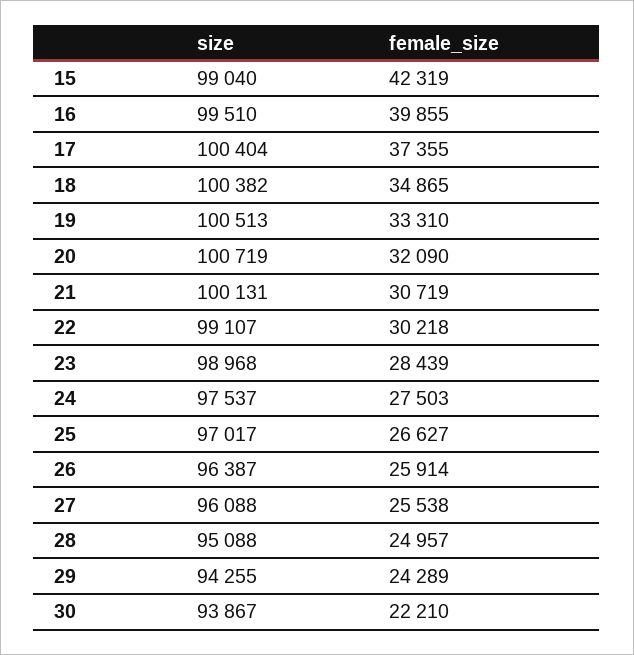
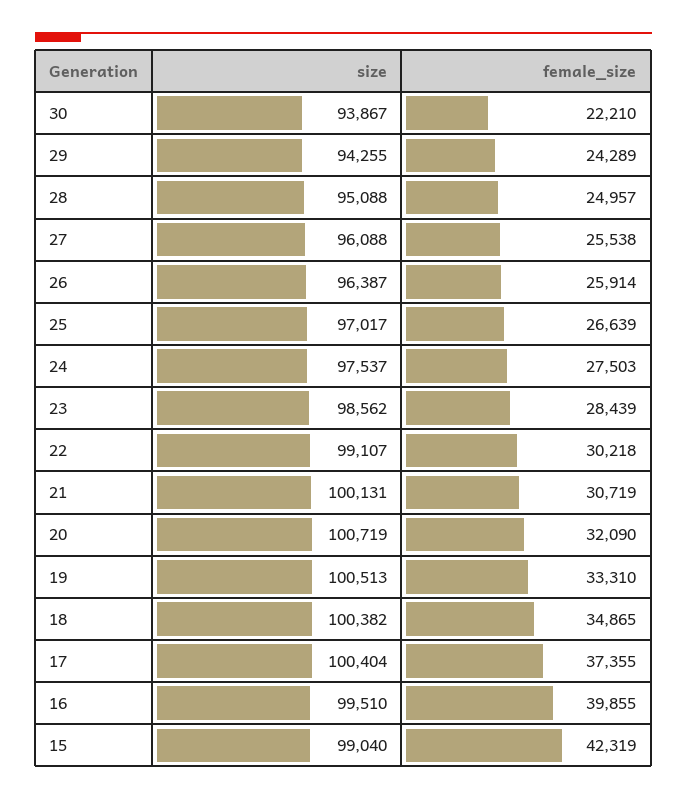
  {
    "size": {
      "15": 99040,
      "16": 99510,
      "17": 100404,
      "18": 100382,
      "19": 100513,
      "20": 100719,
      "21": 100131,
      "22": 99107,
-     "23": 98968,
+     "23": 98562,
      "24": 97537,
      "25": 97017,
      "26": 96387,
      "27": 96088,
      "28": 95088,
      "29": 94255,
      "30": 93867
    },
    "female_size": {
      "15": 42319,
      "16": 39855,
      "17": 37355,
      "18": 34865,
      "19": 33310,
      "20": 32090,
      "21": 30719,
      "22": 30218,
      "23": 28439,
      "24": 27503,
-     "25": 26627,
+     "25": 26639,
      "26": 25914,
      "27": 25538,
      "28": 24957,
      "29": 24289,
      "30": 22210
    }
  }

